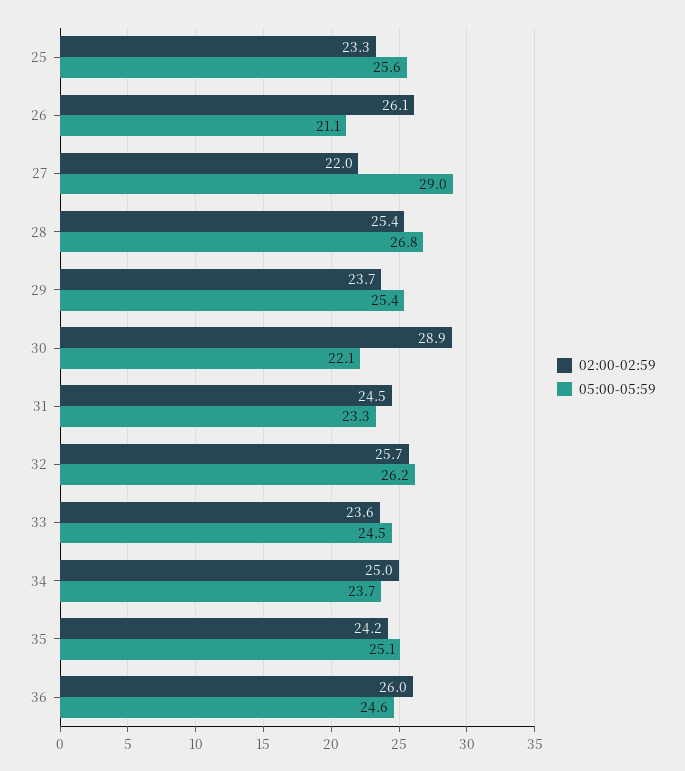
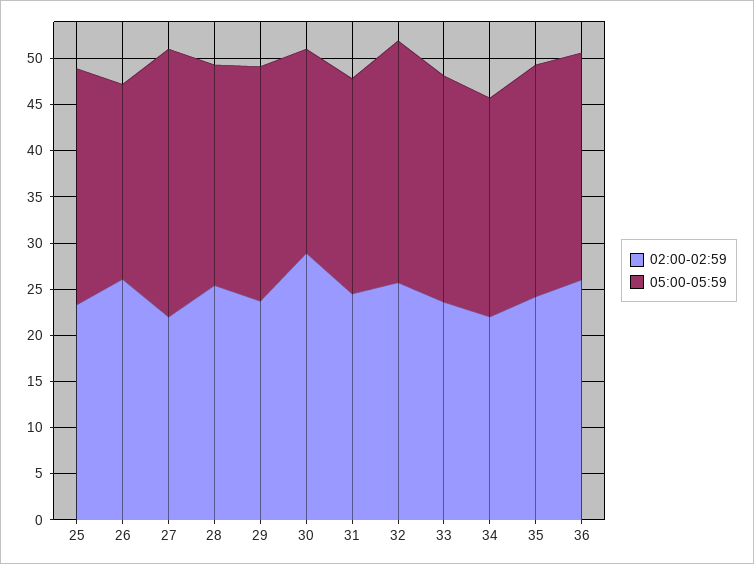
  {
    "02:00-02:59": {
      "25": 23.3,
      "26": 26.1,
      "27": 22,
      "28": 25.4,
      "29": 23.7,
      "30": 28.9,
      "31": 24.5,
      "32": 25.7,
      "33": 23.6,
-     "34": 25,
+     "34": 22,
      "35": 24.2,
      "36": 26
    },
    "05:00-05:59": {
      "25": 25.6,
      "26": 21.1,
      "27": 29,
-     "28": 26.8,
+     "28": 24,
      "29": 25.4,
      "30": 22.1,
      "31": 23.3,
      "32": 26.2,
      "33": 24.5,
      "34": 23.7,
      "35": 25.1,
      "36": 24.6
    }
  }

